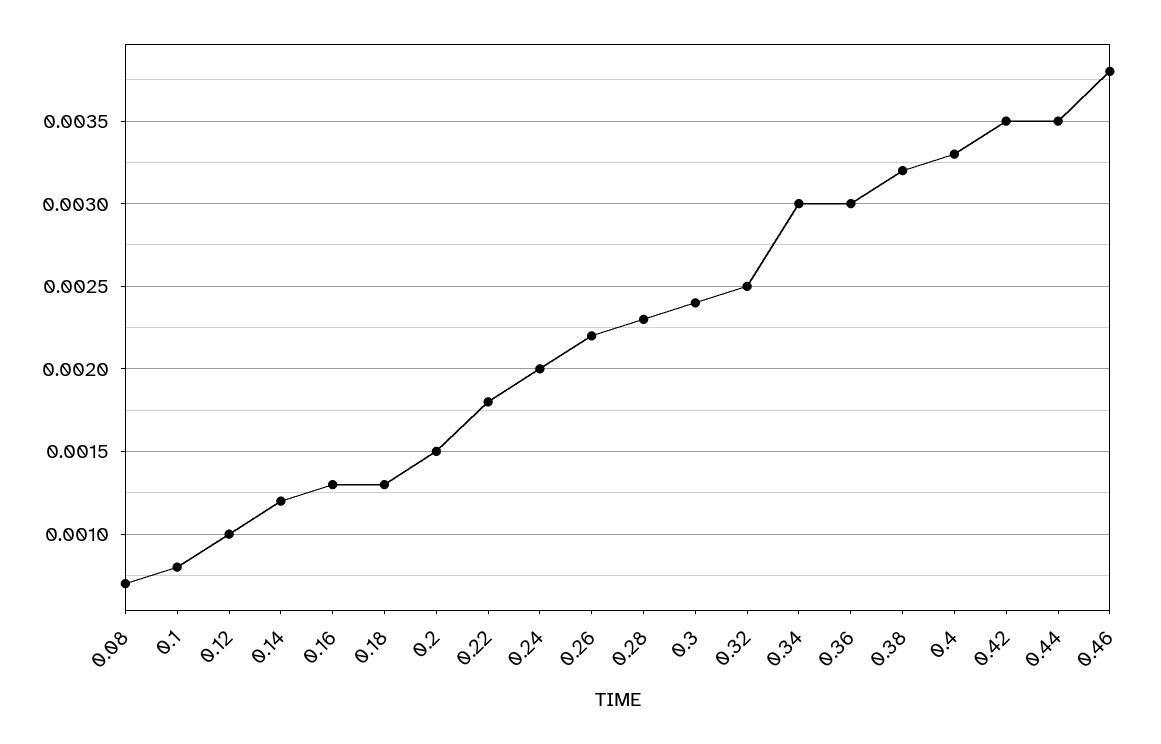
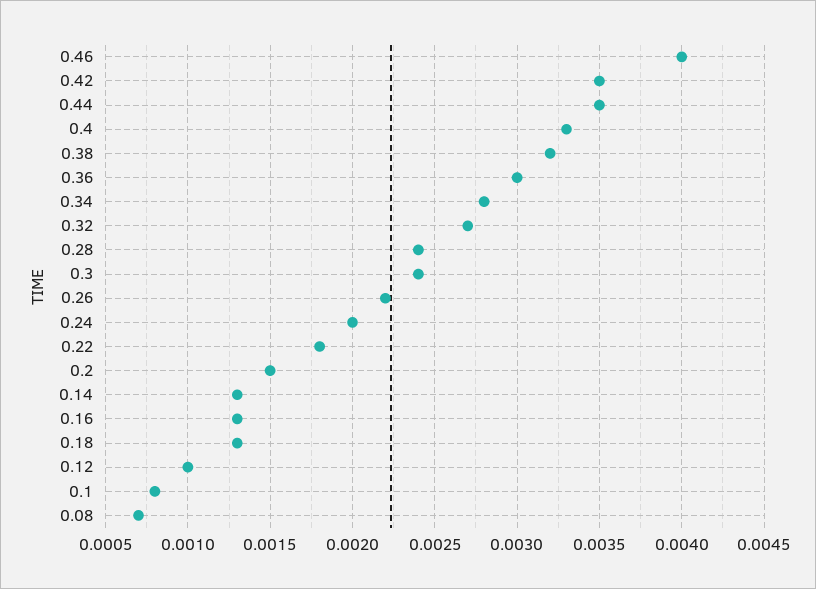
  {
    "0.08": 0.0007,
    "0.1": 0.0008,
    "0.12": 0.001,
-   "0.14": 0.0012,
+   "0.14": 0.0013,
    "0.16": 0.0013,
    "0.18": 0.0013,
    "0.2": 0.0015,
    "0.22": 0.0018,
    "0.24": 0.002,
    "0.26": 0.0022,
-   "0.28": 0.0023,
+   "0.28": 0.0024,
    "0.3": 0.0024,
-   "0.32": 0.0025,
+   "0.32": 0.0027,
-   "0.34": 0.003,
+   "0.34": 0.0028,
    "0.36": 0.003,
    "0.38": 0.0032,
    "0.4": 0.0033,
    "0.42": 0.0035,
    "0.44": 0.0035,
-   "0.46": 0.0038
+   "0.46": 0.004
  }

